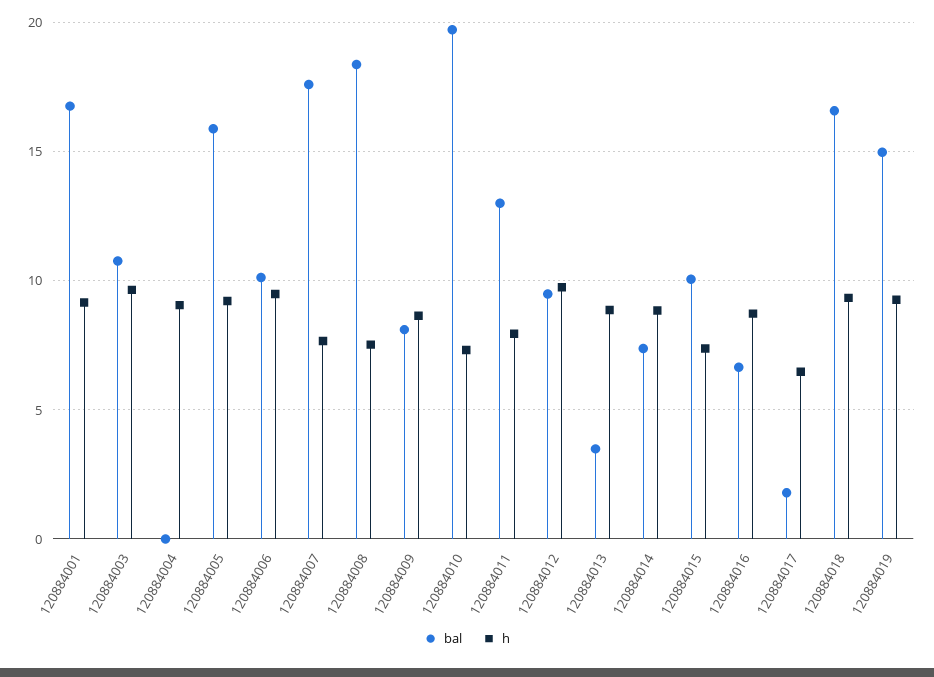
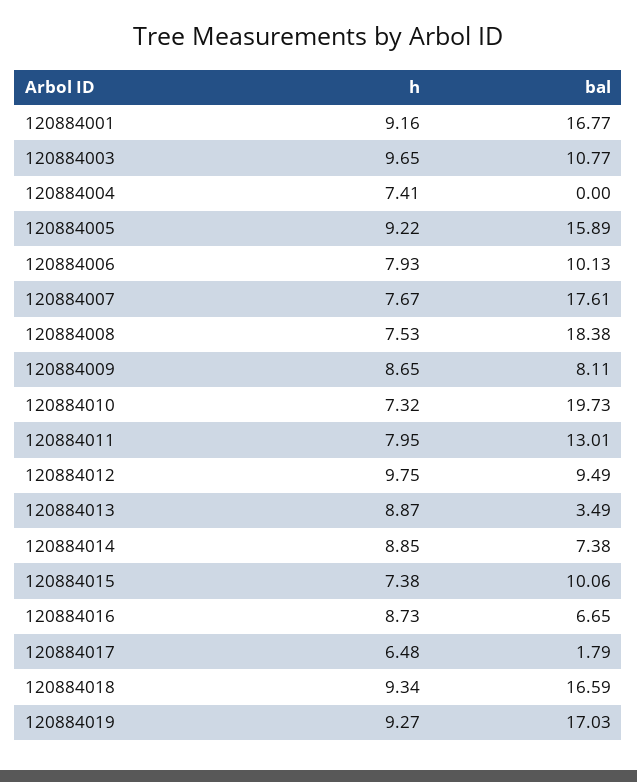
  {
    "bal": {
      "120884001": 16.77,
      "120884003": 10.77,
      "120884004": 0,
      "120884005": 15.89,
      "120884006": 10.13,
      "120884007": 17.61,
      "120884008": 18.38,
      "120884009": 8.11,
      "120884010": 19.73,
      "120884011": 13.01,
      "120884012": 9.49,
      "120884013": 3.49,
      "120884014": 7.38,
      "120884015": 10.06,
      "120884016": 6.65,
      "120884017": 1.79,
      "120884018": 16.59,
-     "120884019": 15
+     "120884019": 17.03
    },
    "h": {
      "120884001": 9.16,
      "120884003": 9.65,
-     "120884004": 9,
+     "120884004": 7.41,
      "120884005": 9.22,
-     "120884006": 9.5,
+     "120884006": 7.93,
      "120884007": 7.67,
      "120884008": 7.53,
      "120884009": 8.65,
      "120884010": 7.32,
      "120884011": 7.95,
      "120884012": 9.75,
      "120884013": 8.87,
      "120884014": 8.85,
      "120884015": 7.38,
      "120884016": 8.73,
      "120884017": 6.48,
      "120884018": 9.34,
      "120884019": 9.27
    }
  }

